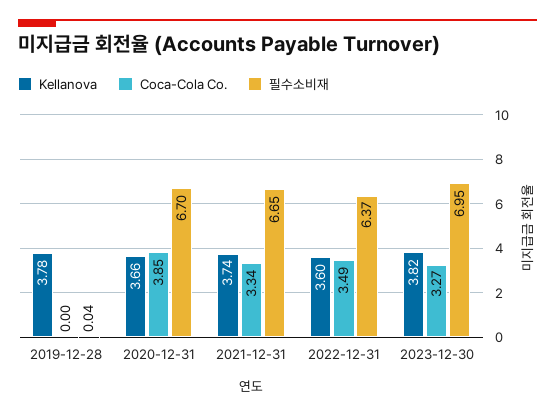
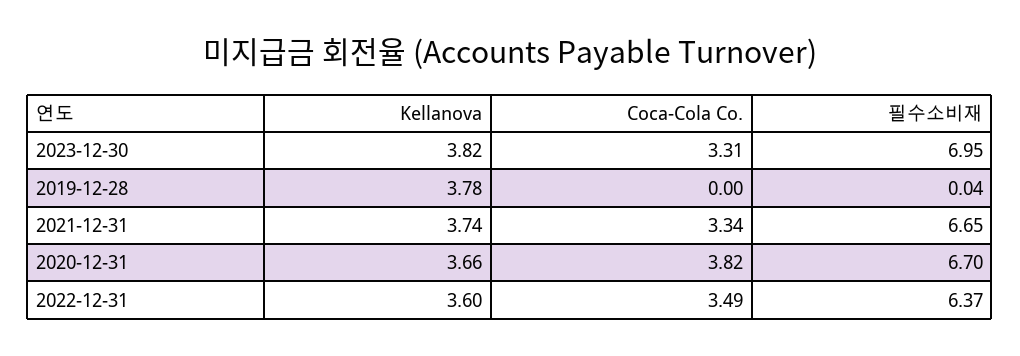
  {
    "Kellanova": {
      "2019-12-28": 3.78,
      "2020-12-31": 3.66,
      "2021-12-31": 3.74,
      "2022-12-31": 3.6,
      "2023-12-30": 3.82
    },
    "Coca-Cola Co.": {
      "2019-12-28": 0,
-     "2020-12-31": 3.85,
+     "2020-12-31": 3.82,
      "2021-12-31": 3.34,
      "2022-12-31": 3.49,
-     "2023-12-30": 3.27
+     "2023-12-30": 3.31
    },
    "필수소비재": {
      "2019-12-28": 0.04,
      "2020-12-31": 6.7,
      "2021-12-31": 6.65,
      "2022-12-31": 6.37,
      "2023-12-30": 6.95
    }
  }

